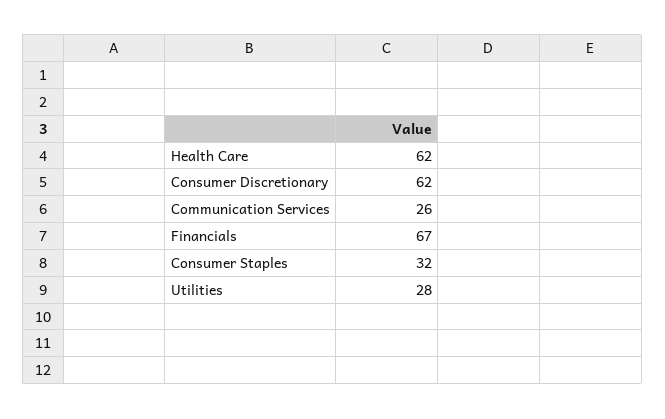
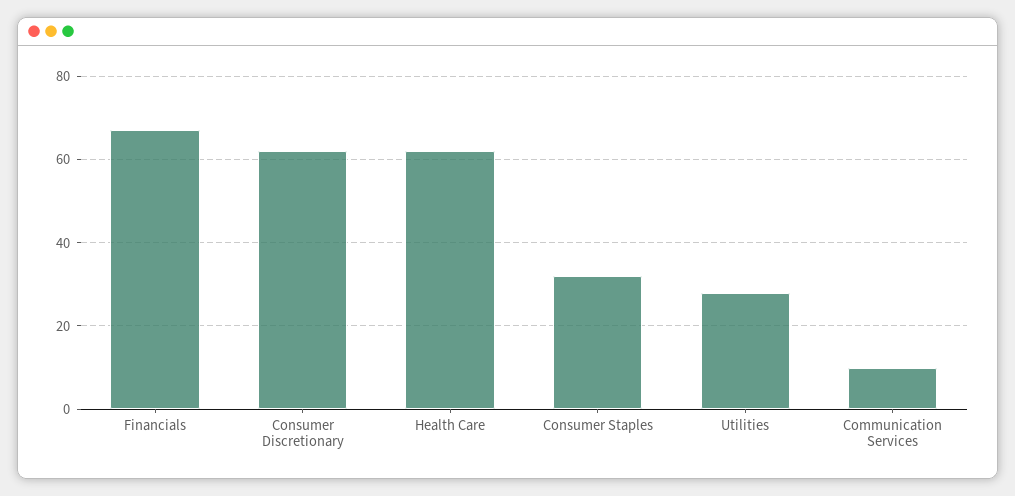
  {
    "Health Care": 62,
    "Consumer Discretionary": 62,
-   "Communication Services": 26,
+   "Communication Services": 10,
    "Financials": 67,
    "Consumer Staples": 32,
    "Utilities": 28
  }

